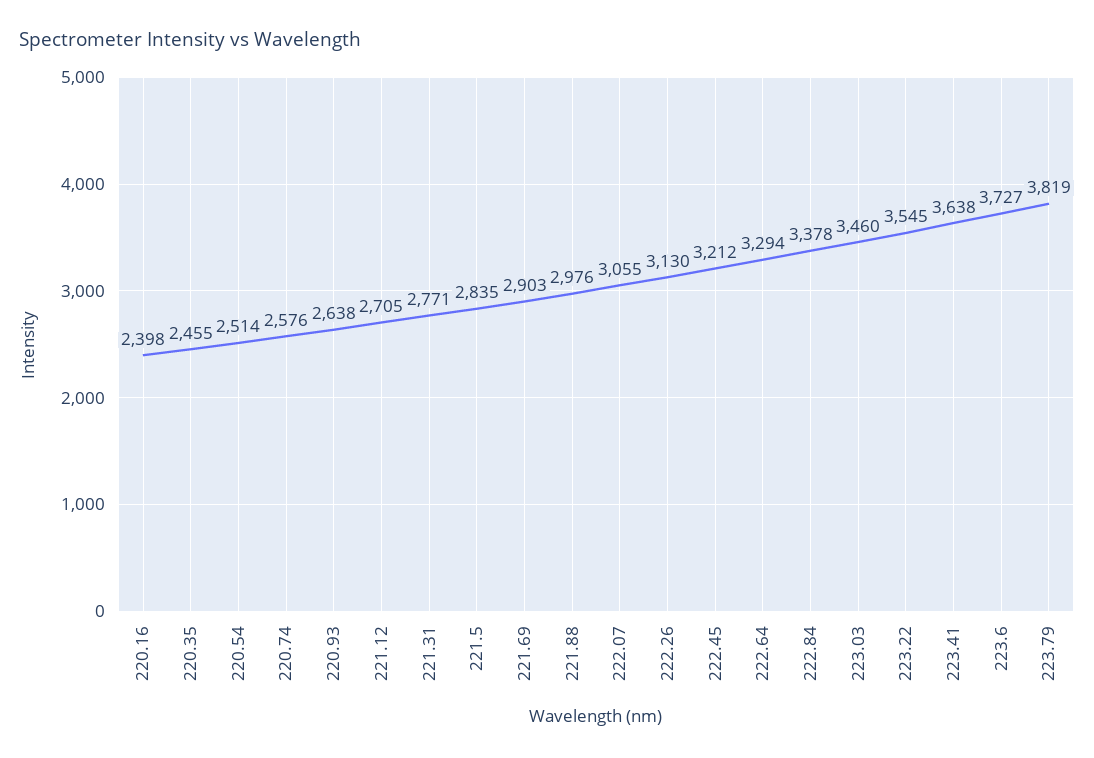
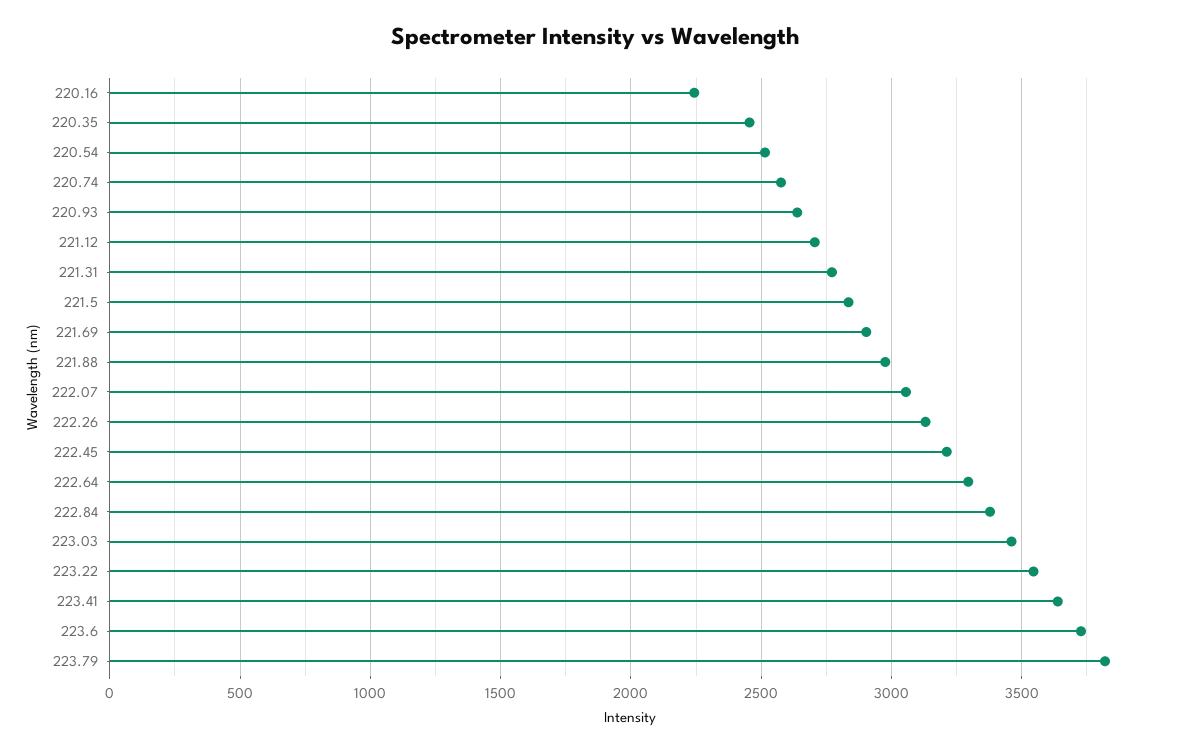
  {
-   "220.16": 2398,
+   "220.16": 2250,
    "220.35": 2455,
    "220.54": 2514,
    "220.74": 2576,
    "220.93": 2638,
    "221.12": 2705,
    "221.31": 2771,
    "221.5": 2835,
    "221.69": 2903,
    "221.88": 2976,
    "222.07": 3055,
    "222.26": 3130,
    "222.45": 3212,
    "222.64": 3294,
    "222.84": 3378,
    "223.03": 3460,
    "223.22": 3545,
    "223.41": 3638,
    "223.6": 3727,
    "223.79": 3819
  }

